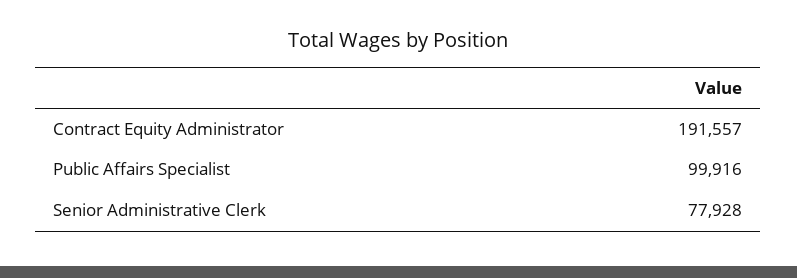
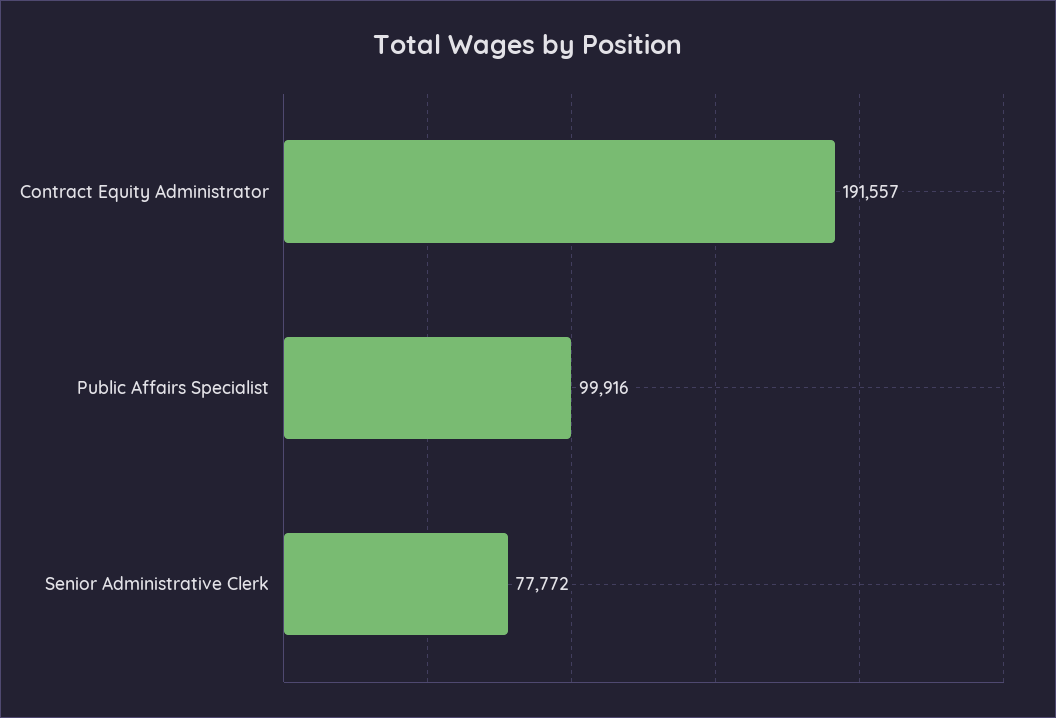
  {
    "Contract Equity Administrator": 191557,
    "Public Affairs Specialist": 99916,
-   "Senior Administrative Clerk": 77928
+   "Senior Administrative Clerk": 77772
  }

